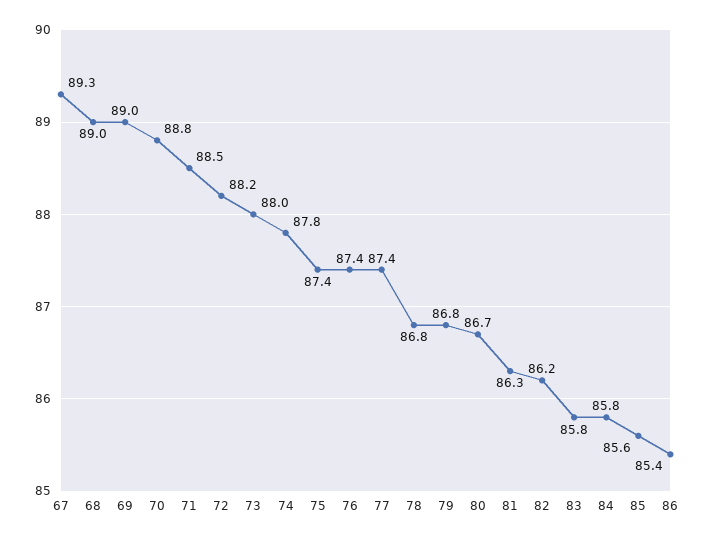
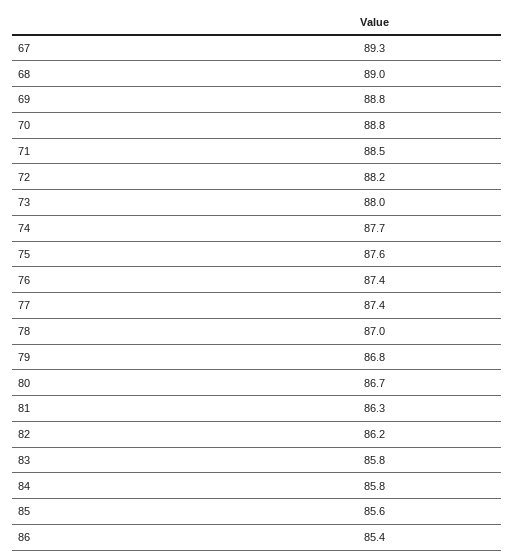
  {
    "67": 89.3,
    "68": 89,
-   "69": 89,
+   "69": 88.8,
    "70": 88.8,
    "71": 88.5,
    "72": 88.2,
    "73": 88,
-   "74": 87.8,
+   "74": 87.7,
-   "75": 87.4,
+   "75": 87.6,
    "76": 87.4,
    "77": 87.4,
-   "78": 86.8,
+   "78": 87,
    "79": 86.8,
    "80": 86.7,
    "81": 86.3,
    "82": 86.2,
    "83": 85.8,
    "84": 85.8,
    "85": 85.6,
    "86": 85.4
  }

